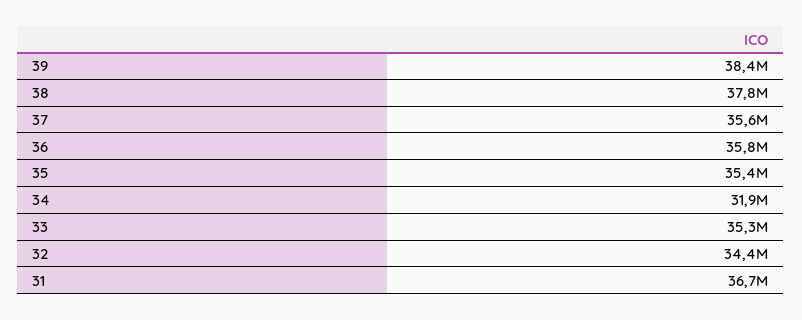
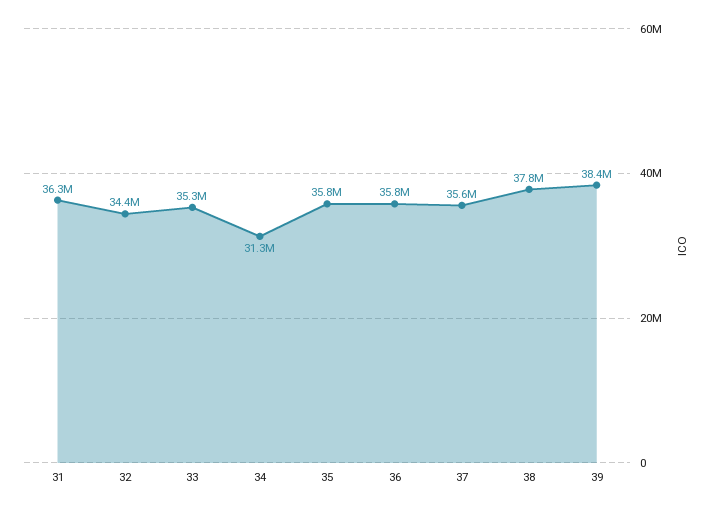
  {
    "39": 38400000,
    "38": 37800000,
    "37": 35600000,
    "36": 35800000,
-   "35": 35400000,
+   "35": 35800000,
-   "34": 31900000,
+   "34": 31300000,
    "33": 35300000,
    "32": 34400000,
-   "31": 36700000
+   "31": 36300000
  }

